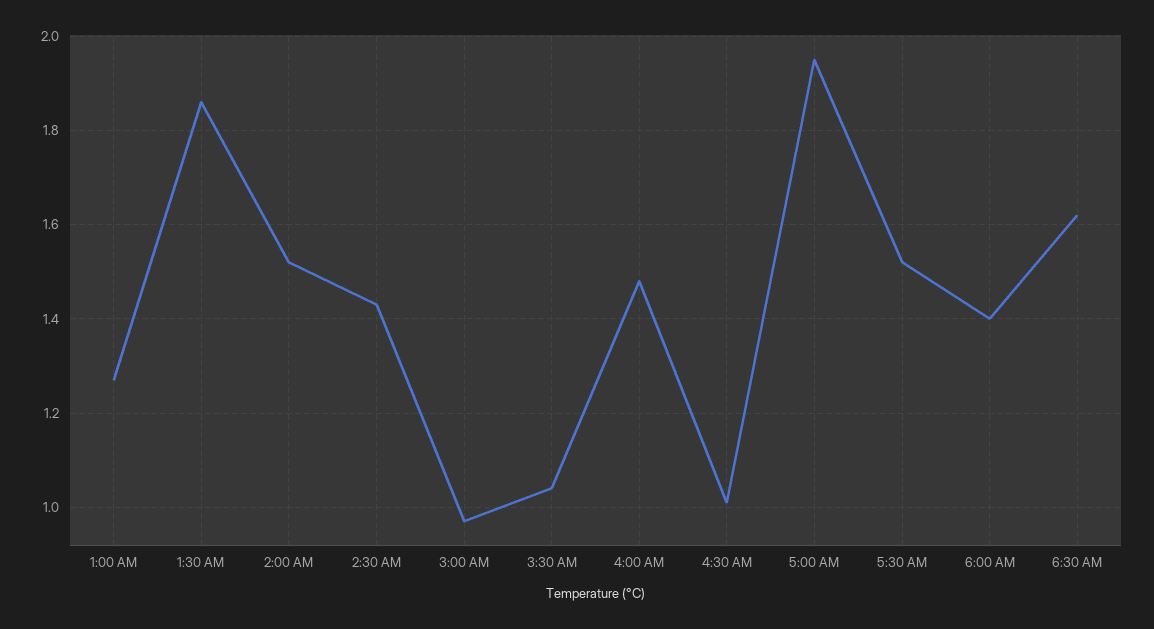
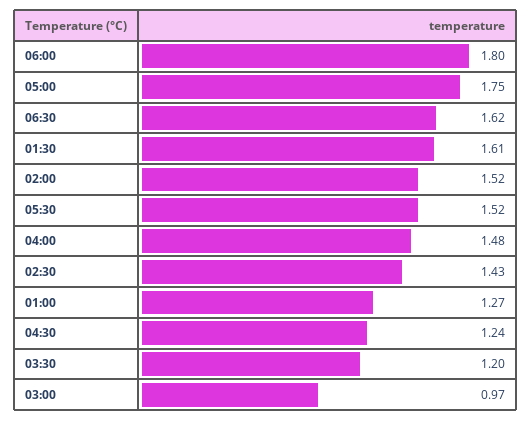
  {
    "1:00 AM": 1.27,
-   "1:30 AM": 1.85,
+   "1:30 AM": 1.61,
    "2:00 AM": 1.52,
    "2:30 AM": 1.43,
    "3:00 AM": 0.97,
-   "3:30 AM": 1.05,
+   "3:30 AM": 1.2,
    "4:00 AM": 1.48,
-   "4:30 AM": 1,
+   "4:30 AM": 1.24,
-   "5:00 AM": 1.95,
+   "5:00 AM": 1.75,
    "5:30 AM": 1.52,
-   "6:00 AM": 1.4,
+   "6:00 AM": 1.8,
    "6:30 AM": 1.62
  }

